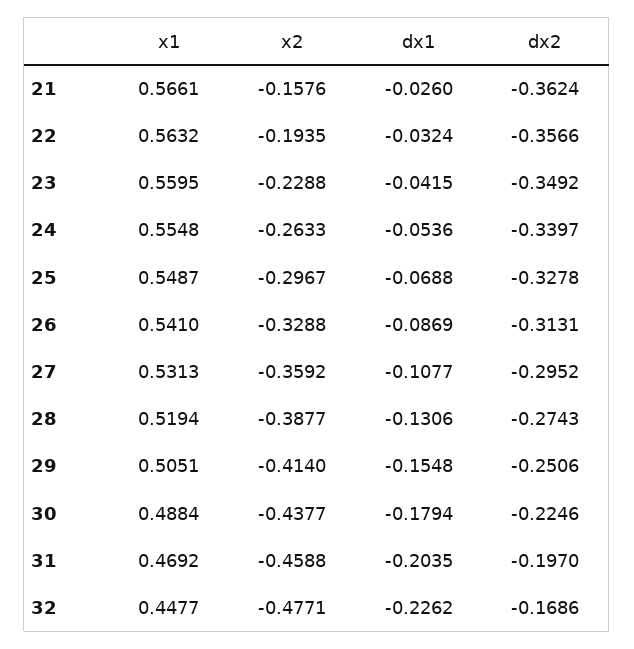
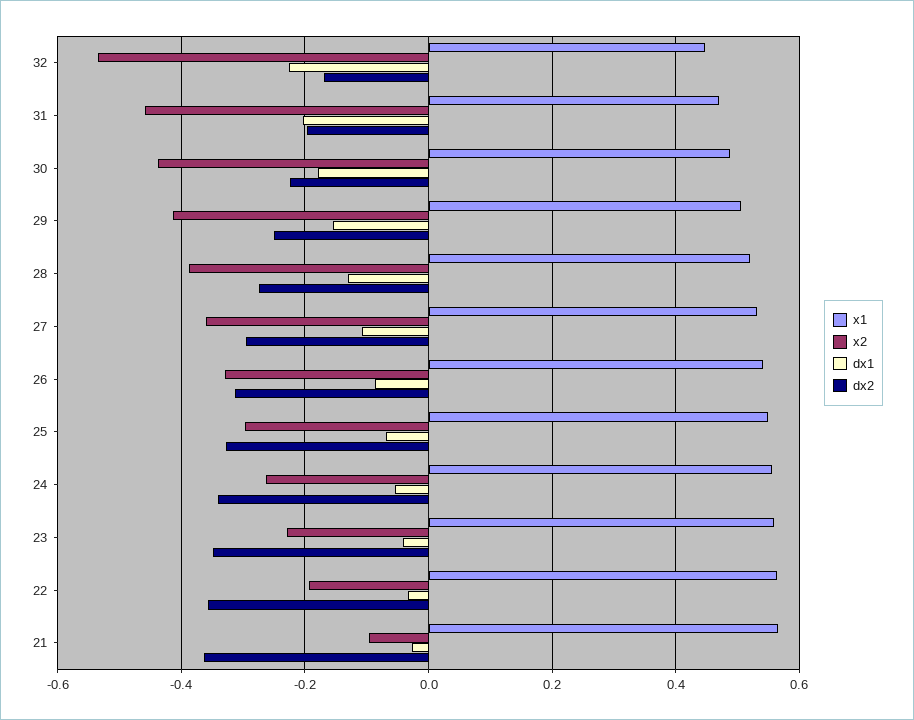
  {
    "x1": {
      "21": 0.5661,
      "22": 0.5632,
      "23": 0.5595,
      "24": 0.5548,
      "25": 0.5487,
      "26": 0.541,
      "27": 0.5313,
      "28": 0.5194,
      "29": 0.5051,
      "30": 0.4884,
      "31": 0.4692,
      "32": 0.4477
    },
    "x2": {
-     "21": -0.1576,
+     "21": -0.1,
      "22": -0.1935,
      "23": -0.2288,
      "24": -0.2633,
      "25": -0.2967,
      "26": -0.3288,
      "27": -0.3592,
      "28": -0.3877,
      "29": -0.414,
      "30": -0.4377,
      "31": -0.4588,
-     "32": -0.4771
+     "32": -0.54
    },
    "dx1": {
      "21": -0.026,
      "22": -0.0324,
      "23": -0.0415,
      "24": -0.0536,
      "25": -0.0688,
      "26": -0.0869,
      "27": -0.1077,
      "28": -0.1306,
      "29": -0.1548,
      "30": -0.1794,
      "31": -0.2035,
      "32": -0.2262
    },
    "dx2": {
      "21": -0.3624,
      "22": -0.3566,
      "23": -0.3492,
      "24": -0.3397,
      "25": -0.3278,
      "26": -0.3131,
      "27": -0.2952,
      "28": -0.2743,
      "29": -0.2506,
      "30": -0.2246,
      "31": -0.197,
      "32": -0.1686
    }
  }

